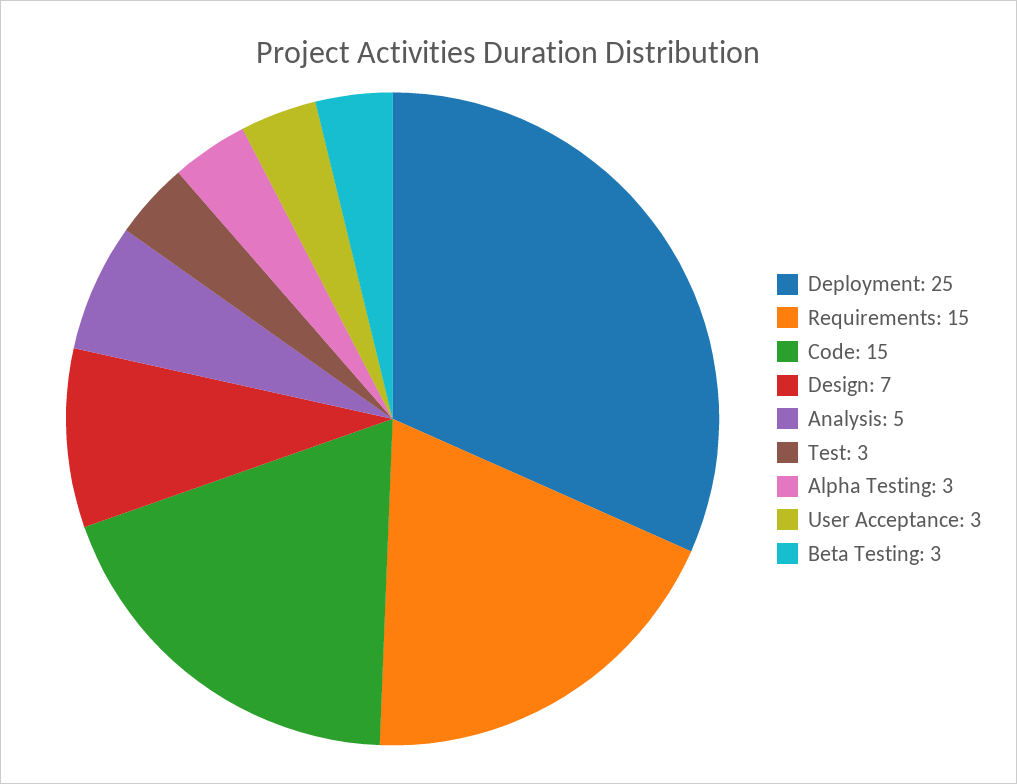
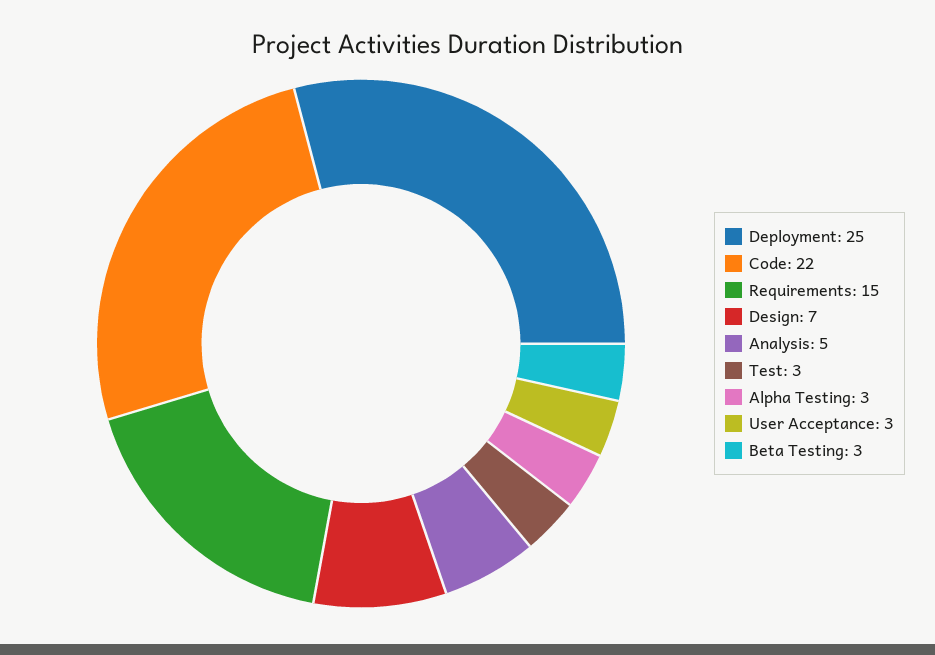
  {
    "Deployment": 25,
    "Requirements": 15,
-   "Code": 15,
+   "Code": 22,
    "Design": 7,
    "Analysis": 5,
    "Test": 3,
    "Alpha Testing": 3,
    "User Acceptance": 3,
    "Beta Testing": 3
  }

